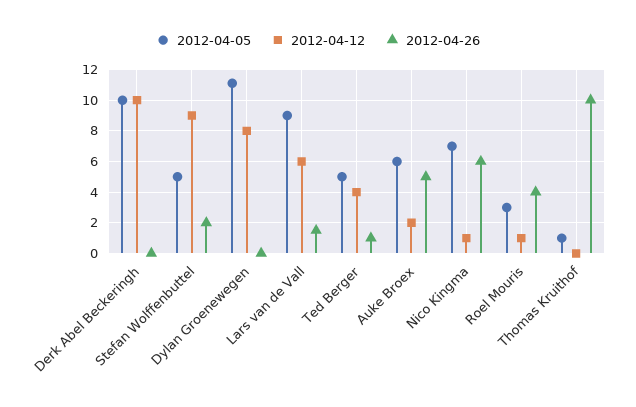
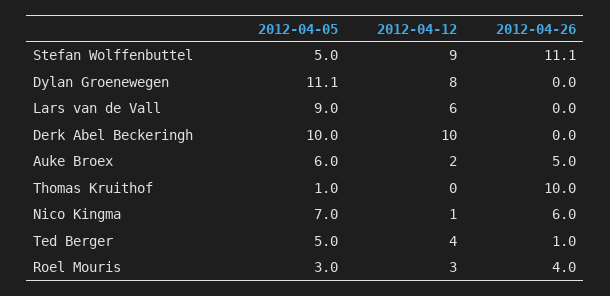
  {
    "2012-04-05": {
      "Derk Abel Beckeringh": 10,
      "Stefan Wolffenbuttel": 5,
      "Dylan Groenewegen": 11.1,
      "Lars van de Vall": 9,
      "Ted Berger": 5,
      "Auke Broex": 6,
      "Nico Kingma": 7,
      "Roel Mouris": 3,
      "Thomas Kruithof": 1
    },
    "2012-04-12": {
      "Derk Abel Beckeringh": 10,
      "Stefan Wolffenbuttel": 9,
      "Dylan Groenewegen": 8,
      "Lars van de Vall": 6,
      "Ted Berger": 4,
      "Auke Broex": 2,
      "Nico Kingma": 1,
-     "Roel Mouris": 1,
+     "Roel Mouris": 3,
      "Thomas Kruithof": 0
    },
    "2012-04-26": {
      "Derk Abel Beckeringh": 0,
-     "Stefan Wolffenbuttel": 2,
+     "Stefan Wolffenbuttel": 11.1,
      "Dylan Groenewegen": 0,
-     "Lars van de Vall": 1.5,
+     "Lars van de Vall": 0,
      "Ted Berger": 1,
      "Auke Broex": 5,
      "Nico Kingma": 6,
      "Roel Mouris": 4,
      "Thomas Kruithof": 10
    }
  }

